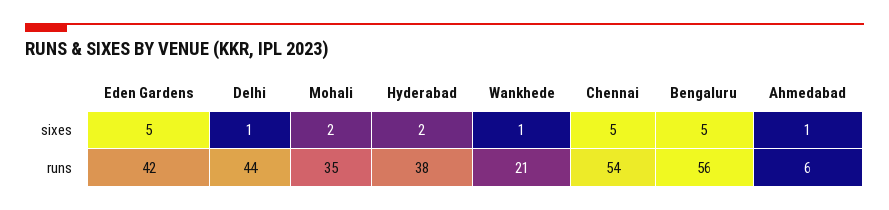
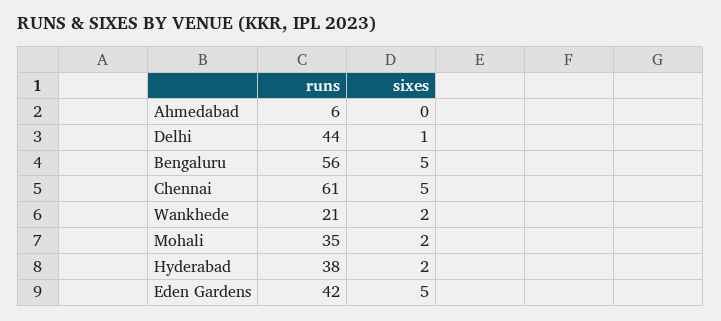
  {
    "Eden Gardens": {
      "sixes": 5,
      "runs": 42
    },
    "Delhi": {
      "sixes": 1,
      "runs": 44
    },
    "Mohali": {
      "sixes": 2,
      "runs": 35
    },
    "Hyderabad": {
      "sixes": 2,
      "runs": 38
    },
    "Wankhede": {
-     "sixes": 1,
+     "sixes": 2,
      "runs": 21
    },
    "Chennai": {
      "sixes": 5,
-     "runs": 54
+     "runs": 61
    },
    "Bengaluru": {
      "sixes": 5,
      "runs": 56
    },
    "Ahmedabad": {
-     "sixes": 1,
+     "sixes": 0,
      "runs": 6
    }
  }

